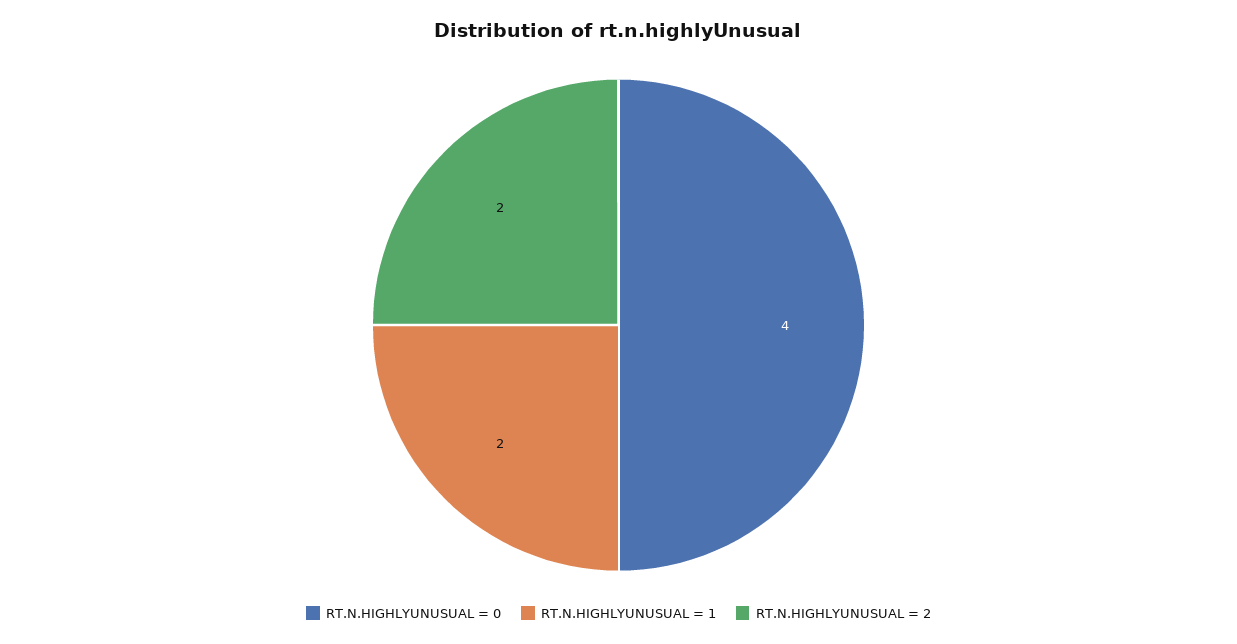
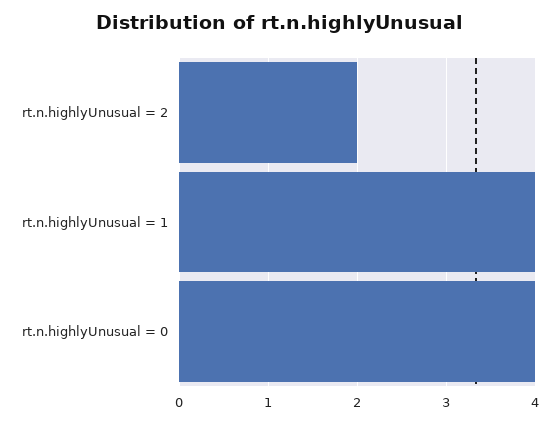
  {
    "RT.N.HIGHLYUNUSUAL = 0": 4,
-   "RT.N.HIGHLYUNUSUAL = 1": 2,
+   "RT.N.HIGHLYUNUSUAL = 1": 4,
    "RT.N.HIGHLYUNUSUAL = 2": 2
  }

